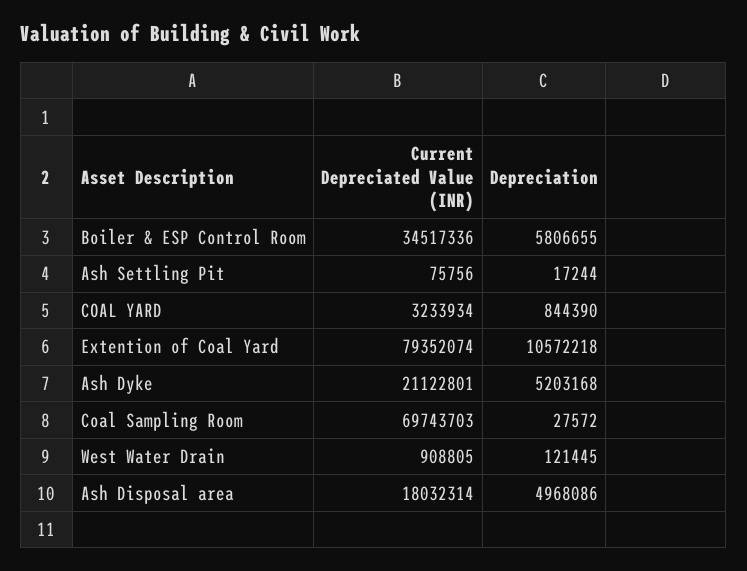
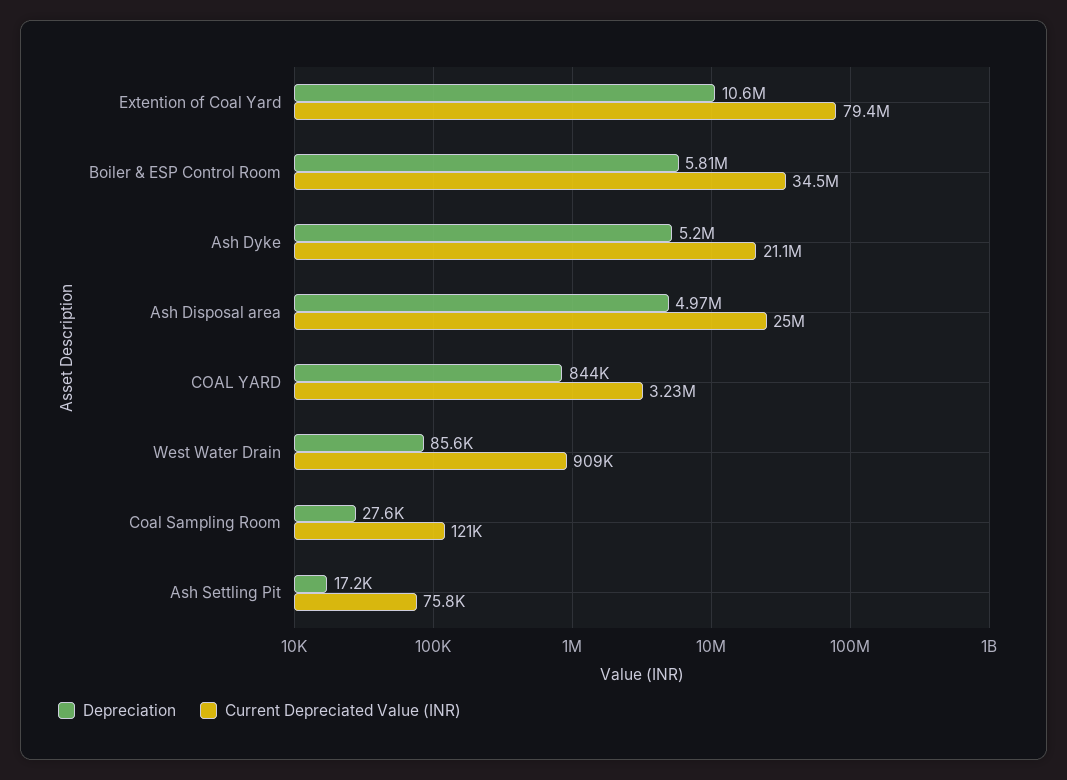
  {
    "Current Depreciated Value (INR)": {
      "Boiler & ESP Control Room": 34517336,
      "Ash Settling Pit": 75756,
      "COAL YARD": 3233934,
      "Extention of Coal Yard": 79352074,
      "Ash Dyke": 21122801,
-     "Coal Sampling Room": 69743703,
+     "Coal Sampling Room": 121000,
      "West Water Drain": 908805,
-     "Ash Disposal area": 18032314
+     "Ash Disposal area": 25000000
    },
    "Depreciation": {
      "Boiler & ESP Control Room": 5806655,
      "Ash Settling Pit": 17244,
      "COAL YARD": 844390,
      "Extention of Coal Yard": 10572218,
      "Ash Dyke": 5203168,
      "Coal Sampling Room": 27572,
-     "West Water Drain": 121445,
+     "West Water Drain": 85600,
      "Ash Disposal area": 4968086
    }
  }

